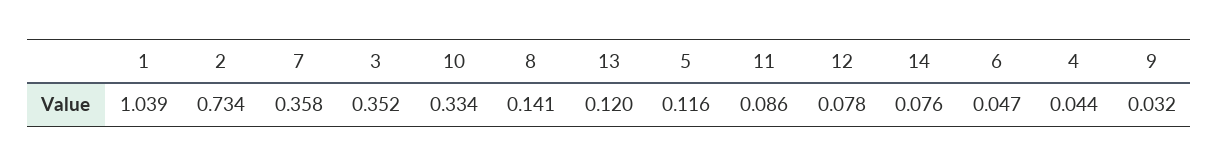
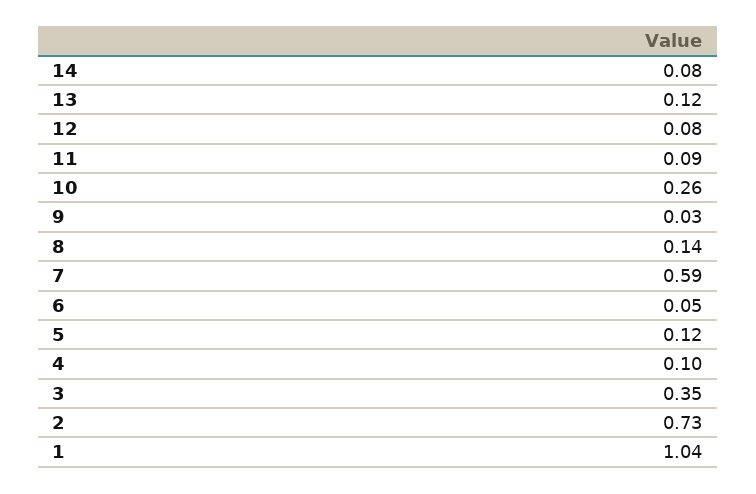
  {
    "1": 1.039,
    "2": 0.734,
-   "7": 0.358,
+   "7": 0.59,
    "3": 0.352,
-   "10": 0.334,
+   "10": 0.26,
    "8": 0.141,
    "13": 0.12,
    "5": 0.116,
    "11": 0.086,
    "12": 0.078,
    "14": 0.076,
    "6": 0.047,
-   "4": 0.044,
+   "4": 0.1,
    "9": 0.032
  }

